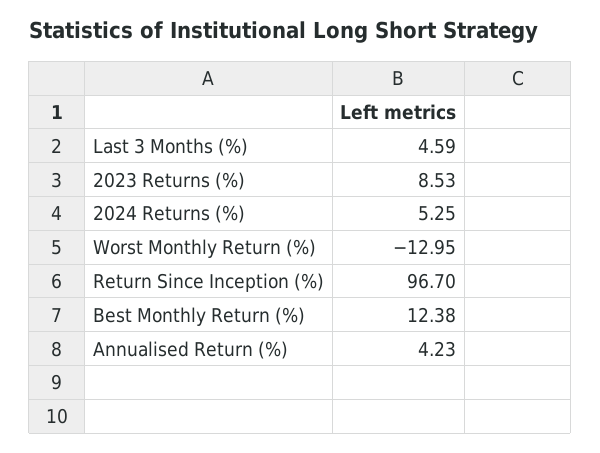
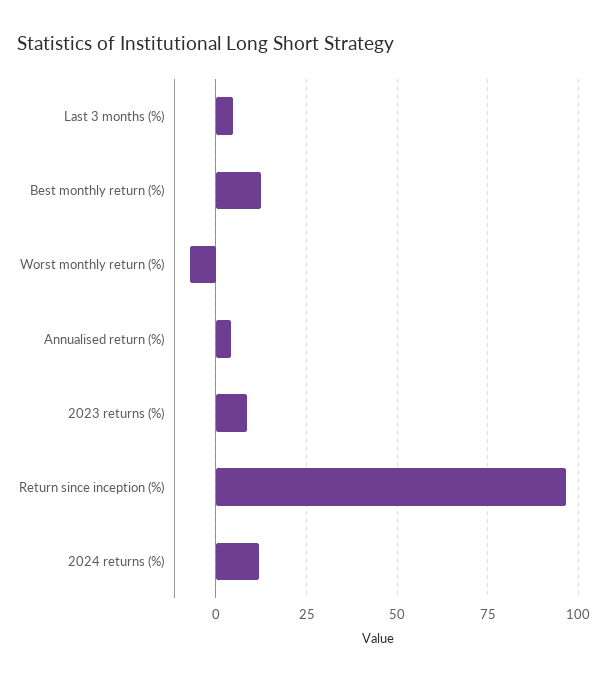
  {
    "Last 3 Months (%)": 4.59,
    "2023 Returns (%)": 8.53,
-   "2024 Returns (%)": 5.25,
+   "2024 Returns (%)": 12.5,
-   "Worst Monthly Return (%)": -12.95,
+   "Worst Monthly Return (%)": -7.5,
    "Return Since Inception (%)": 96.7,
    "Best Monthly Return (%)": 12.38,
    "Annualised Return (%)": 4.23
  }

